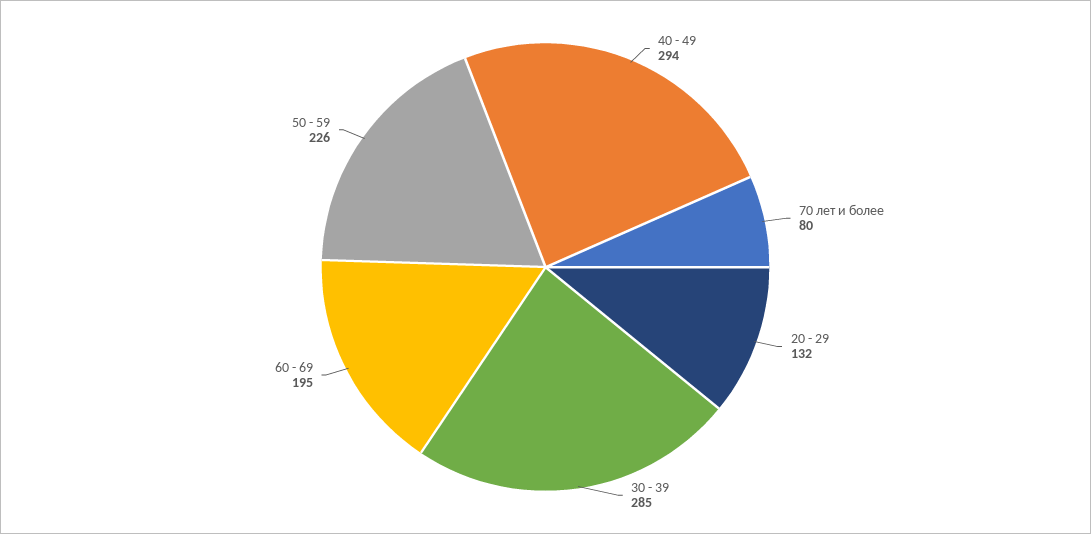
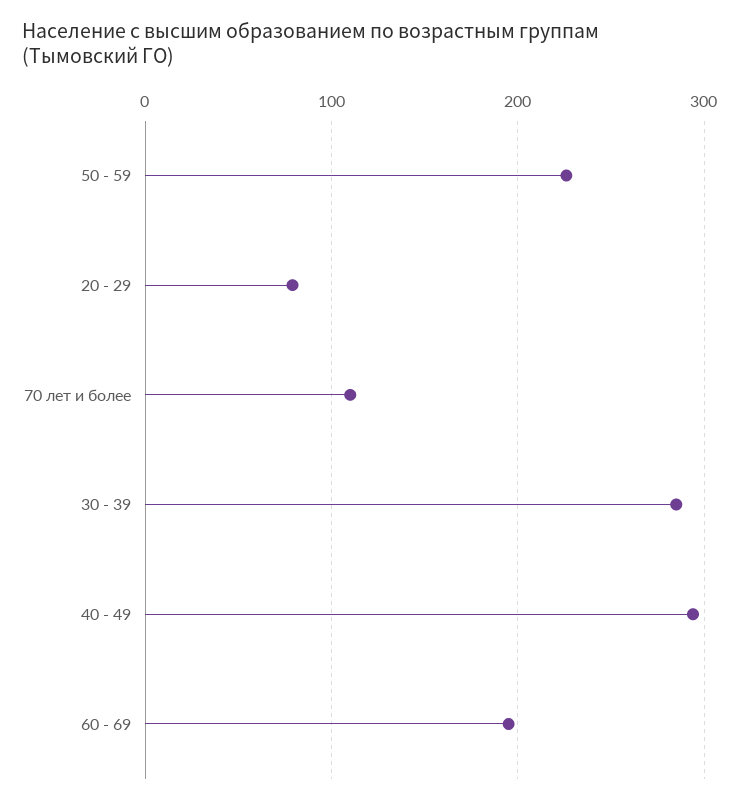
  {
    "40 - 49": 294,
-   "70 лет и более": 80,
+   "70 лет и более": 110,
-   "20 - 29": 132,
+   "20 - 29": 80,
    "30 - 39": 285,
    "60 - 69": 195,
    "50 - 59": 226
  }

